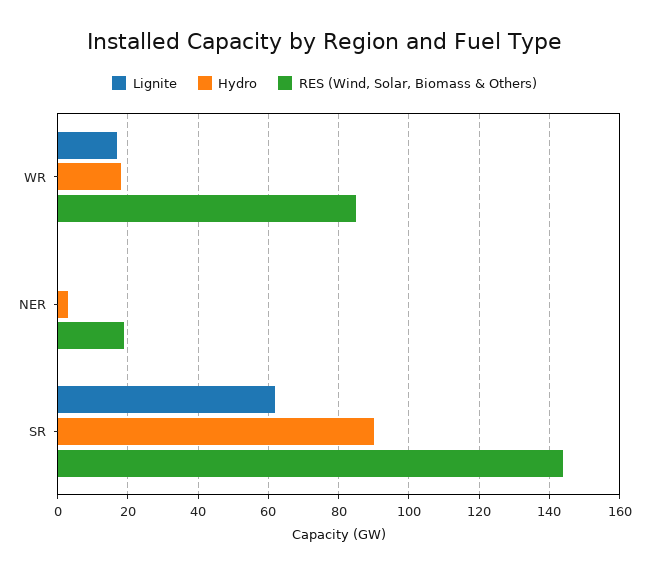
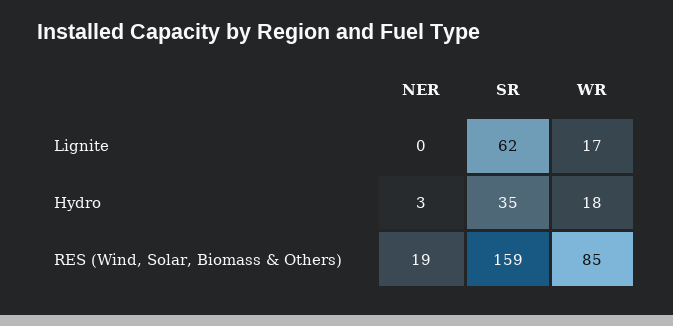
  {
    "Lignite": {
      "WR": 17,
      "NER": 0,
      "SR": 62
    },
    "Hydro": {
      "WR": 18,
      "NER": 3,
-     "SR": 90
+     "SR": 35
    },
    "RES (Wind, Solar, Biomass & Others)": {
      "WR": 85,
      "NER": 19,
-     "SR": 145
+     "SR": 159
    }
  }

